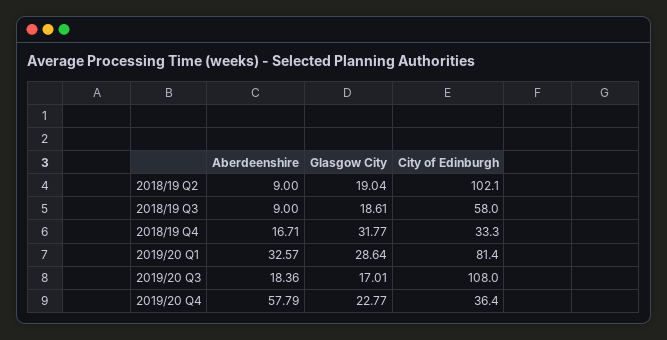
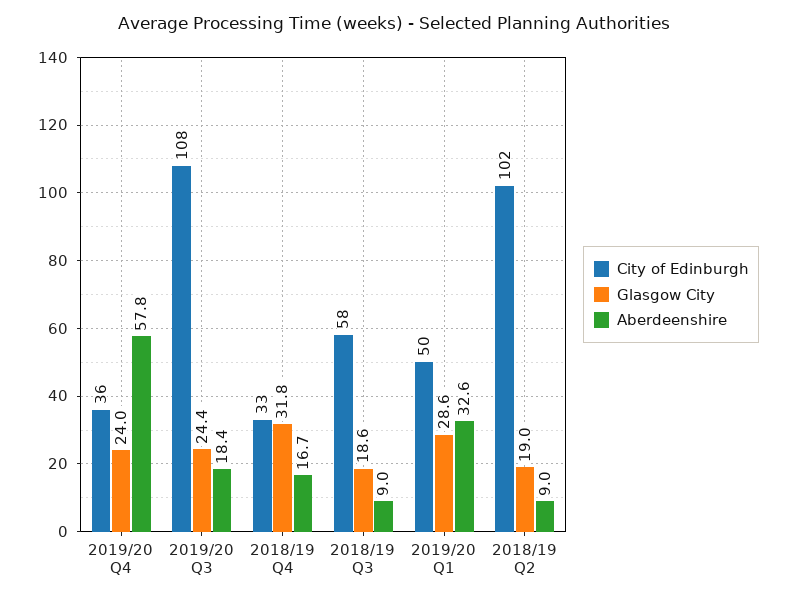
  {
    "Aberdeenshire": {
      "2018/19 Q2": 9,
      "2018/19 Q3": 9,
      "2018/19 Q4": 16.71,
      "2019/20 Q1": 32.57,
      "2019/20 Q3": 18.36,
      "2019/20 Q4": 57.79
    },
    "Glasgow City": {
      "2018/19 Q2": 19.04,
      "2018/19 Q3": 18.61,
      "2018/19 Q4": 31.77,
      "2019/20 Q1": 28.64,
-     "2019/20 Q3": 17.01,
+     "2019/20 Q3": 24.4,
-     "2019/20 Q4": 22.77
+     "2019/20 Q4": 24
    },
    "City of Edinburgh": {
      "2018/19 Q2": 102.1,
      "2018/19 Q3": 58,
      "2018/19 Q4": 33.3,
-     "2019/20 Q1": 81.4,
+     "2019/20 Q1": 50,
      "2019/20 Q3": 108,
      "2019/20 Q4": 36.4
    }
  }

